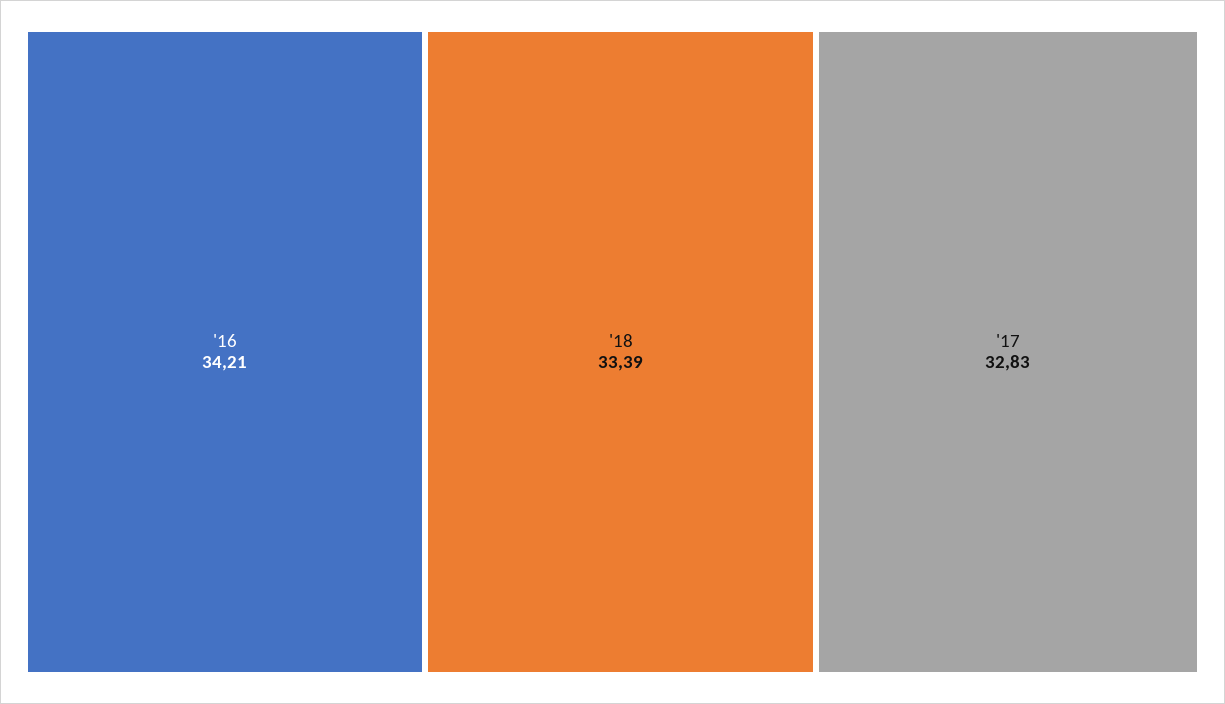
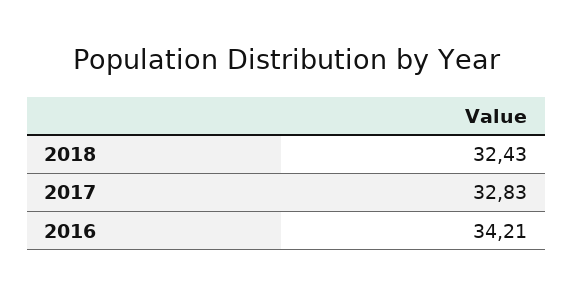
  {
    "'16": 34.21,
-   "'18": 33.39,
+   "'18": 32.43,
    "'17": 32.83
  }

